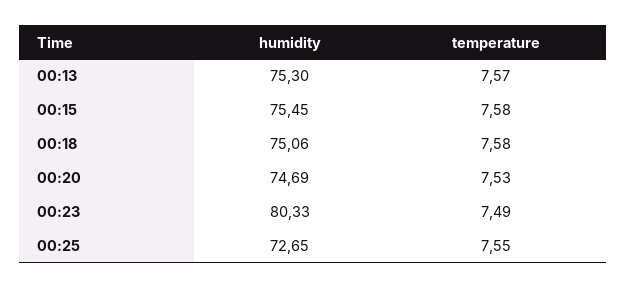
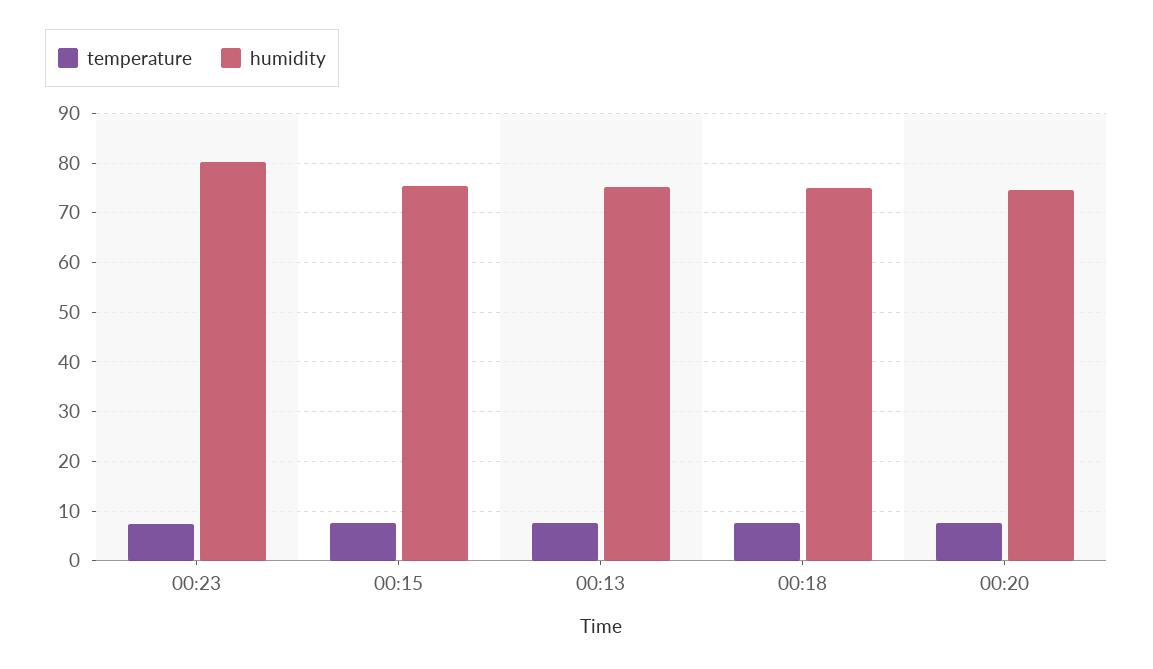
  {
    "humidity": {
      "00:13": 75.3,
      "00:15": 75.45,
      "00:18": 75.06,
      "00:20": 74.69,
-     "00:23": 80.33,
+     "00:23": 80.33
-     "00:25": 72.65
    },
    "temperature": {
      "00:13": 7.57,
      "00:15": 7.58,
      "00:18": 7.58,
      "00:20": 7.53,
-     "00:23": 7.49,
+     "00:23": 7.49
-     "00:25": 7.55
    }
  }

